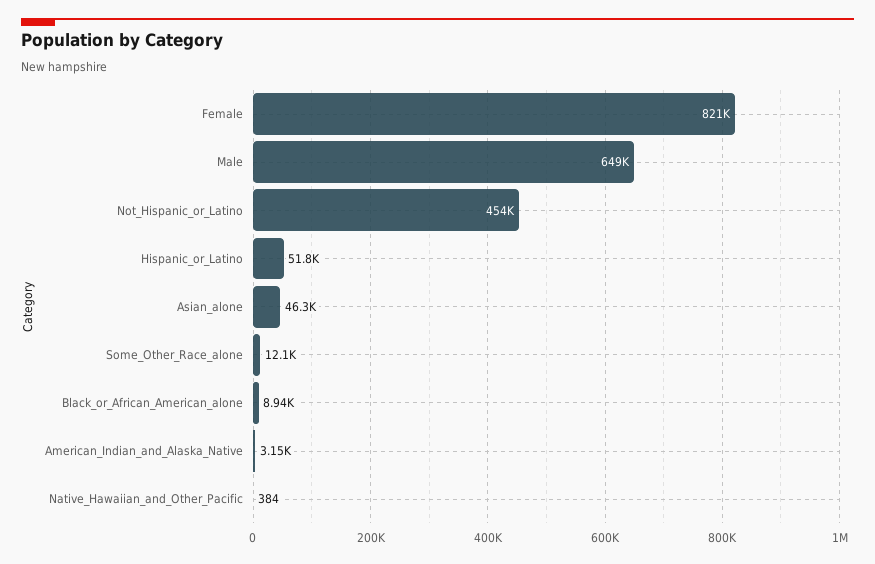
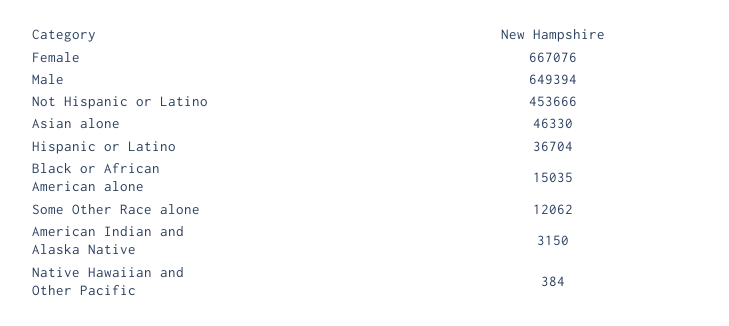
  {
-   "Female": 821000,
+   "Female": 667076,
    "Male": 649394,
    "Not_Hispanic_or_Latino": 453666,
-   "Hispanic_or_Latino": 51800,
+   "Hispanic_or_Latino": 36704,
    "Asian_alone": 46330,
    "Some_Other_Race_alone": 12062,
-   "Black_or_African_American_alone": 8940,
+   "Black_or_African_American_alone": 15035,
    "American_Indian_and_Alaska_Native": 3150,
    "Native_Hawaiian_and_Other_Pacific": 384
  }

